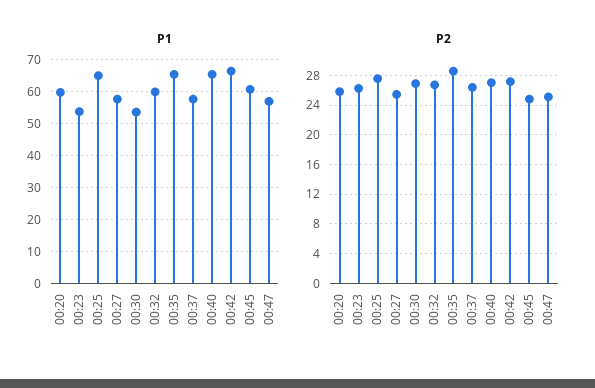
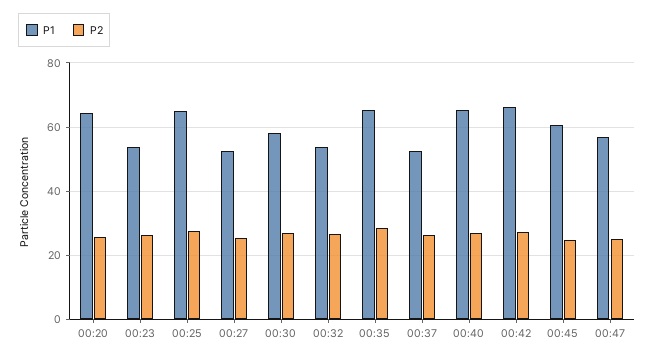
  {
    "P1": {
-     "00:20": 60,
+     "00:20": 64,
      "00:23": 54,
      "00:25": 66,
-     "00:27": 58,
+     "00:27": 52,
-     "00:30": 54,
+     "00:30": 58,
-     "00:32": 60,
+     "00:32": 54,
      "00:35": 66,
-     "00:37": 58,
+     "00:37": 52,
      "00:40": 66,
      "00:42": 66,
      "00:45": 60,
      "00:47": 56
    },
    "P2": {
      "00:20": 26,
      "00:23": 26,
      "00:25": 28,
      "00:27": 25,
      "00:30": 27,
      "00:32": 27,
      "00:35": 29,
      "00:37": 26,
      "00:40": 27,
      "00:42": 27,
      "00:45": 25,
      "00:47": 25
    }
  }

